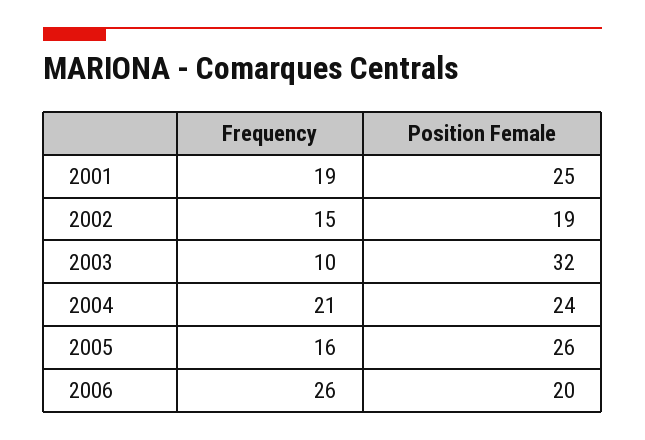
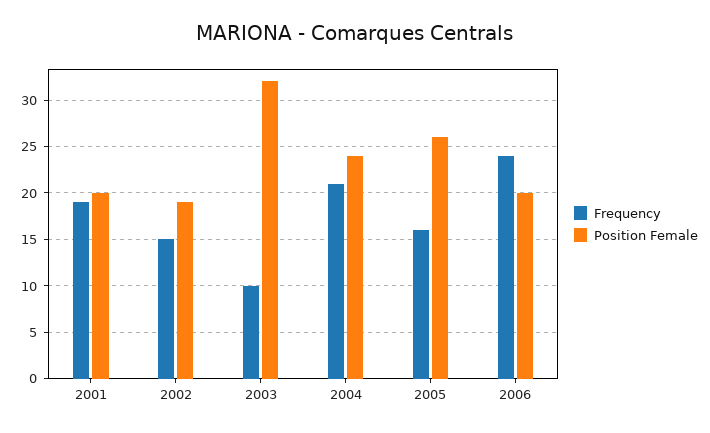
  {
    "Frequency": {
      "2001": 19,
      "2002": 15,
      "2003": 10,
      "2004": 21,
      "2005": 16,
-     "2006": 26
+     "2006": 24
    },
    "Position Female": {
-     "2001": 25,
+     "2001": 20,
      "2002": 19,
      "2003": 32,
      "2004": 24,
      "2005": 26,
      "2006": 20
    }
  }

